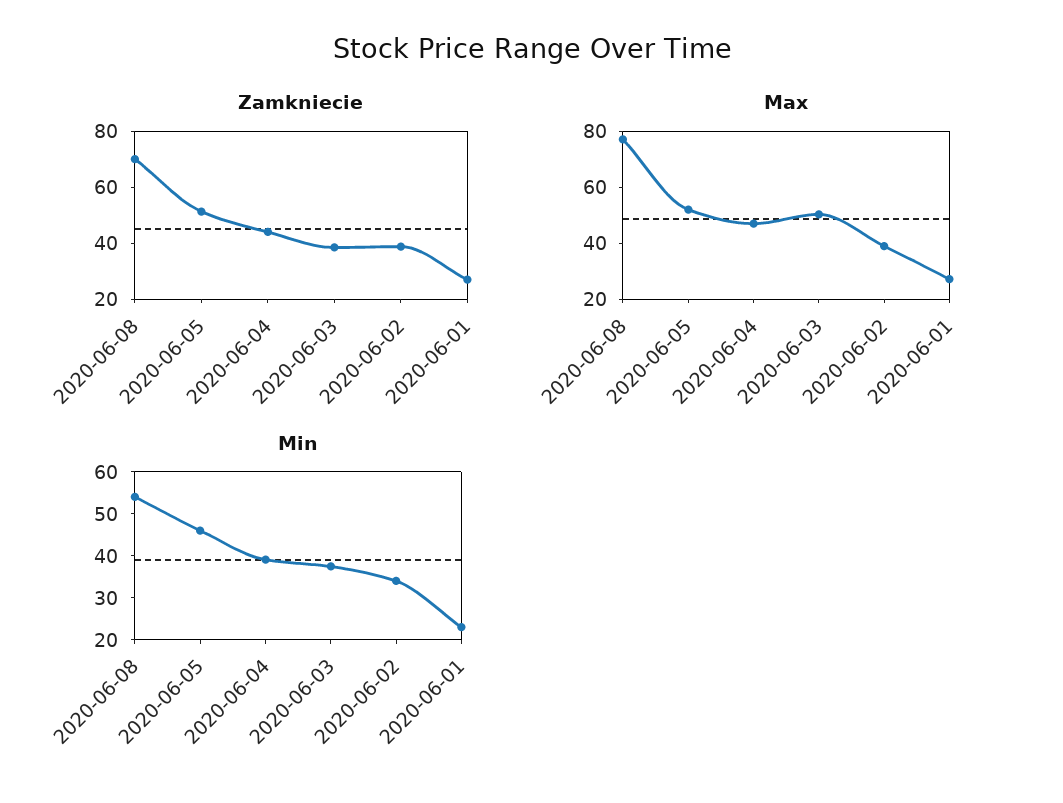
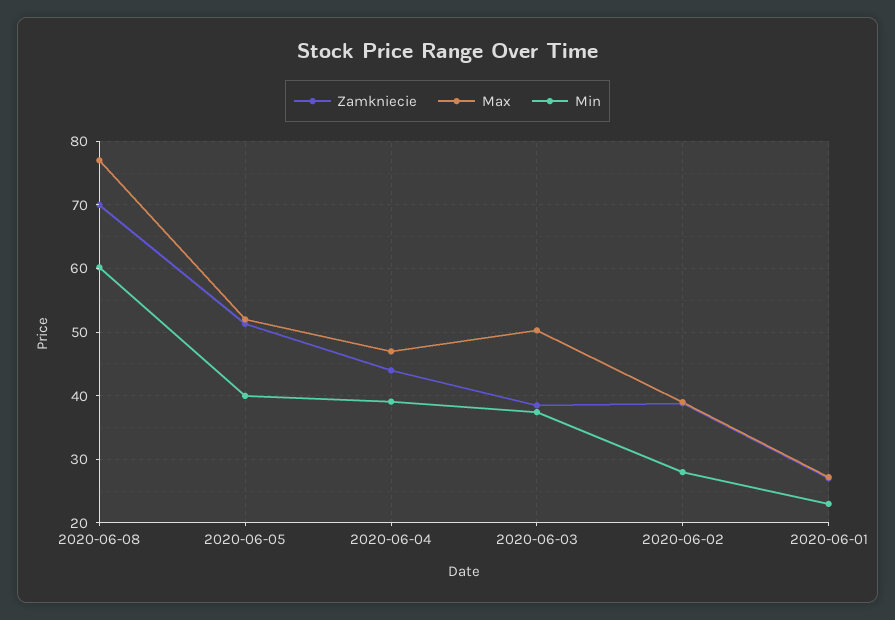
  {
    "Zamkniecie": {
      "2020-06-08": 70,
      "2020-06-05": 51,
      "2020-06-04": 44,
      "2020-06-03": 39,
      "2020-06-02": 39,
      "2020-06-01": 27
    },
    "Max": {
      "2020-06-08": 77,
      "2020-06-05": 52,
      "2020-06-04": 47,
      "2020-06-03": 50,
      "2020-06-02": 39,
      "2020-06-01": 27
    },
    "Min": {
-     "2020-06-08": 54,
+     "2020-06-08": 60,
-     "2020-06-05": 46,
+     "2020-06-05": 40,
      "2020-06-04": 39,
      "2020-06-03": 37,
-     "2020-06-02": 34,
+     "2020-06-02": 28,
      "2020-06-01": 23
    }
  }

